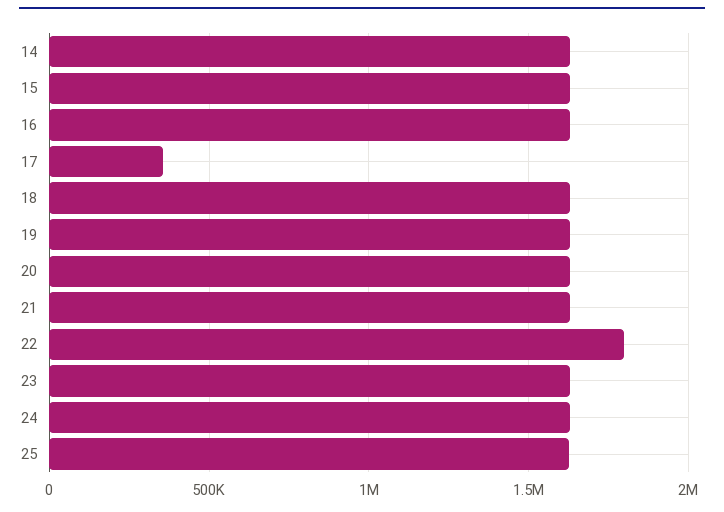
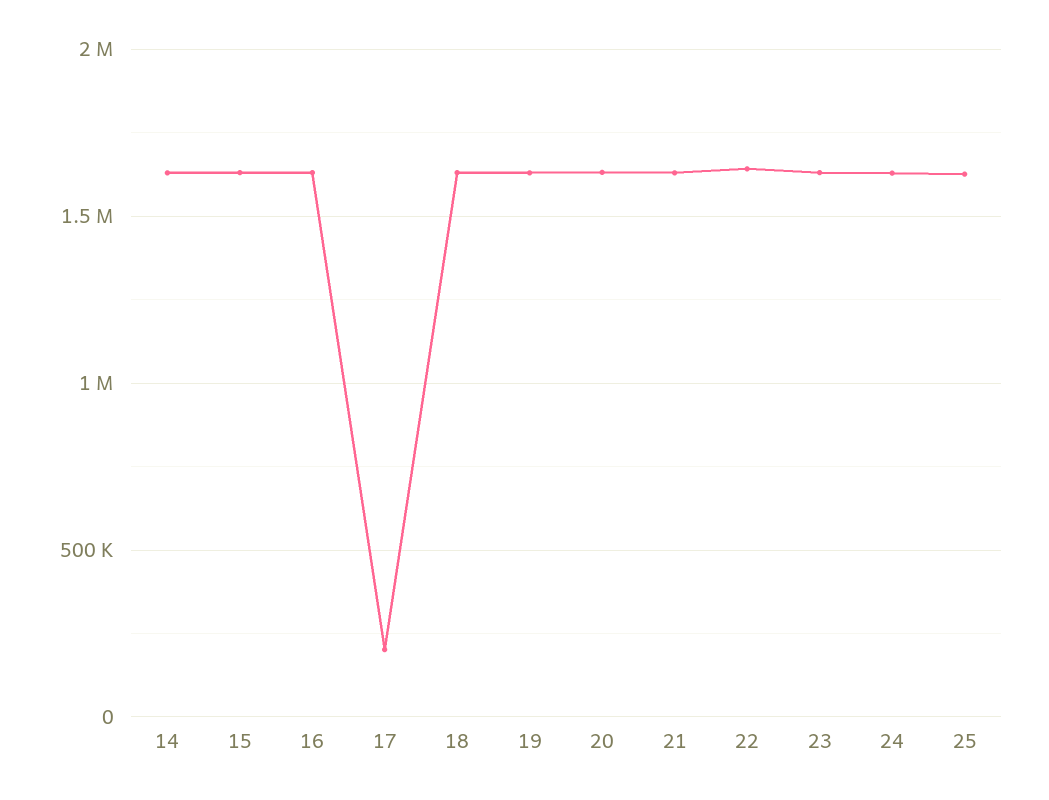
  {
    "14": 1650000,
    "15": 1650000,
    "16": 1650000,
-   "17": 350000,
+   "17": 200000,
    "18": 1650000,
    "19": 1650000,
    "20": 1650000,
    "21": 1650000,
-   "22": 1800000,
+   "22": 1650000,
    "23": 1650000,
    "24": 1650000,
    "25": 1650000
  }

